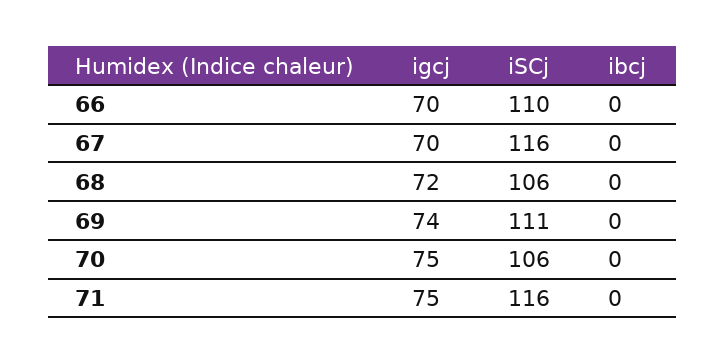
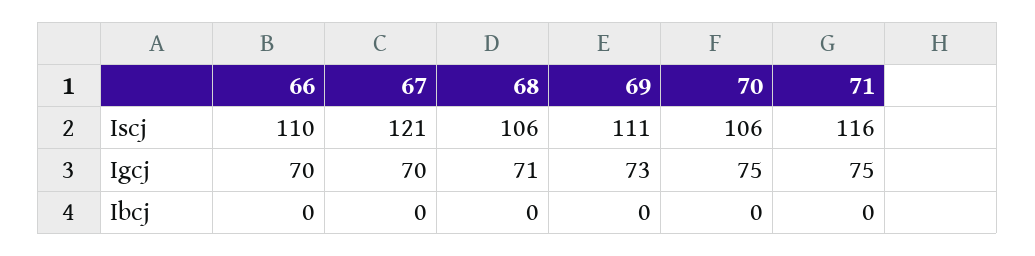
  {
    "igcj": {
      "66": 70,
      "67": 70,
-     "68": 72,
+     "68": 71,
-     "69": 74,
+     "69": 73,
      "70": 75,
      "71": 75
    },
    "iSCj": {
      "66": 110,
-     "67": 116,
+     "67": 121,
      "68": 106,
      "69": 111,
      "70": 106,
      "71": 116
    },
    "ibcj": {
      "66": 0,
      "67": 0,
      "68": 0,
      "69": 0,
      "70": 0,
      "71": 0
    }
  }

